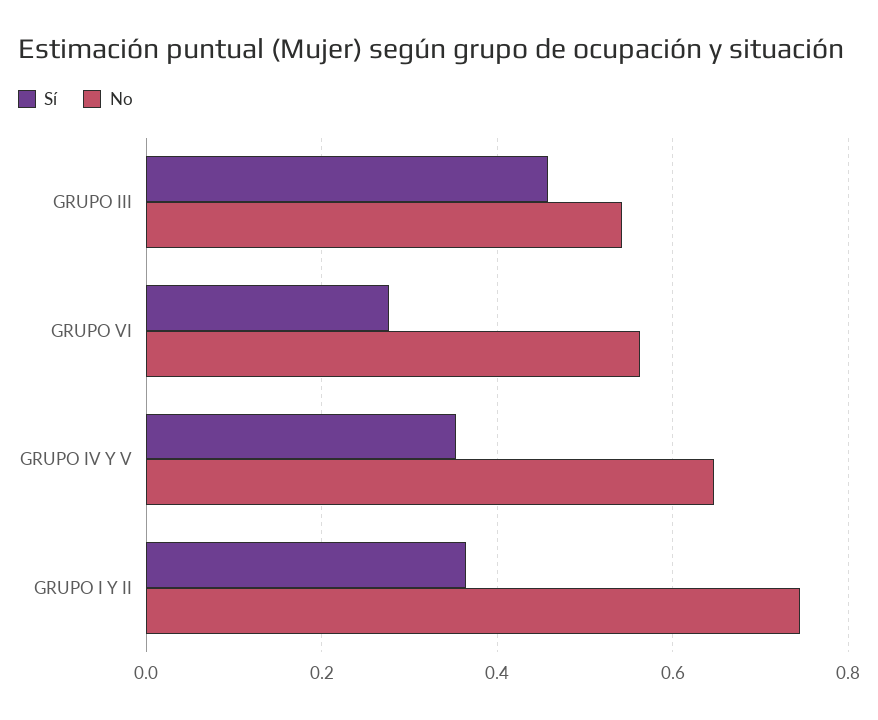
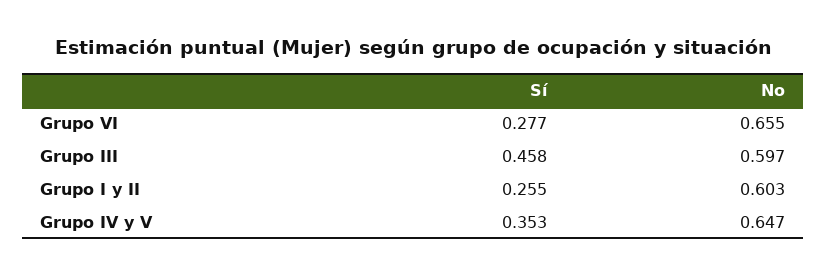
  {
    "Sí": {
      "GRUPO III": 0.458,
      "GRUPO VI": 0.277,
      "GRUPO IV Y V": 0.353,
-     "GRUPO I Y II": 0.36
+     "GRUPO I Y II": 0.255
    },
    "No": {
-     "GRUPO III": 0.54,
+     "GRUPO III": 0.597,
-     "GRUPO VI": 0.56,
+     "GRUPO VI": 0.655,
      "GRUPO IV Y V": 0.647,
-     "GRUPO I Y II": 0.74
+     "GRUPO I Y II": 0.603
    }
  }

